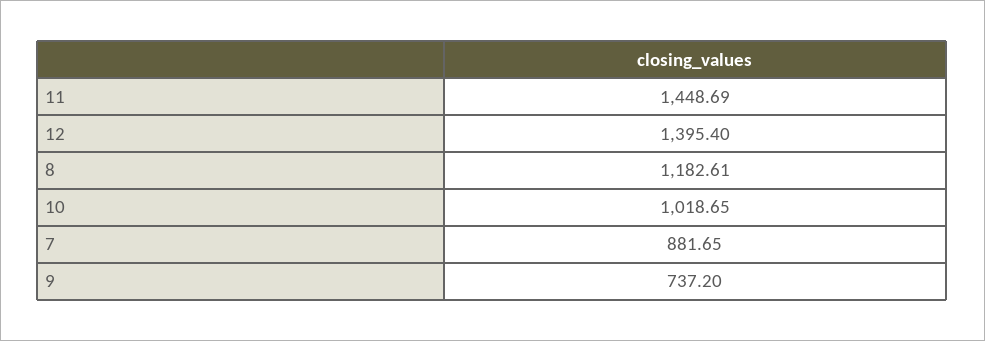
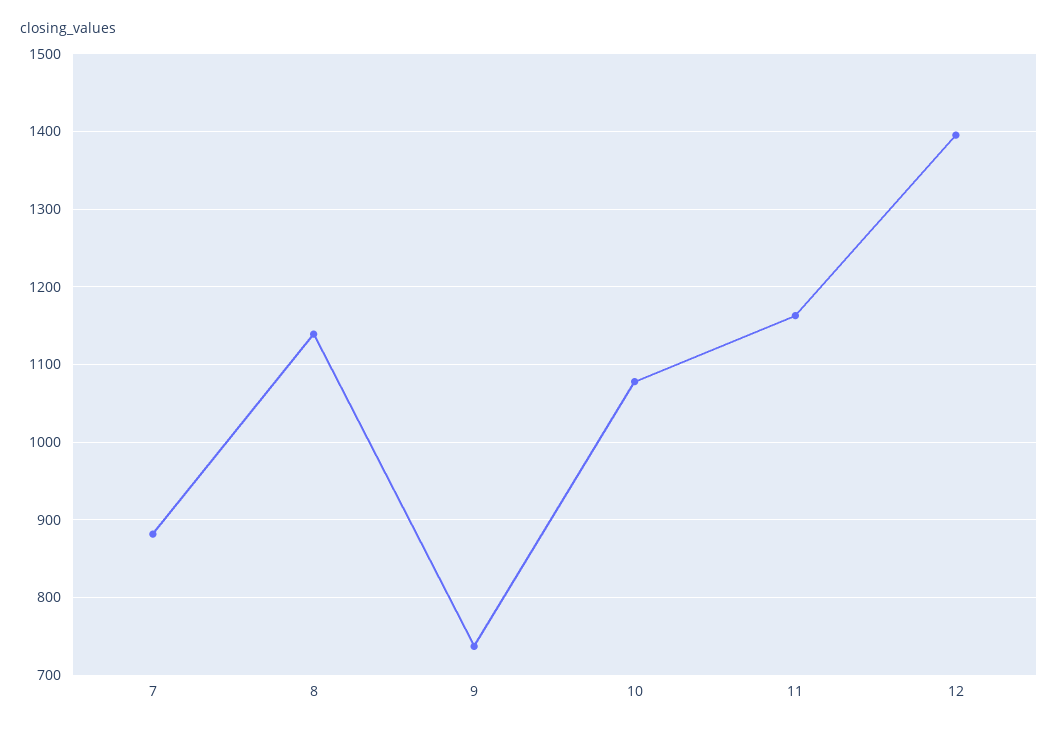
  {
-   "11": 1448.69,
+   "11": 1160,
    "12": 1395.4,
-   "8": 1182.61,
+   "8": 1140,
-   "10": 1018.65,
+   "10": 1080,
    "7": 881.65,
    "9": 737.2
  }

